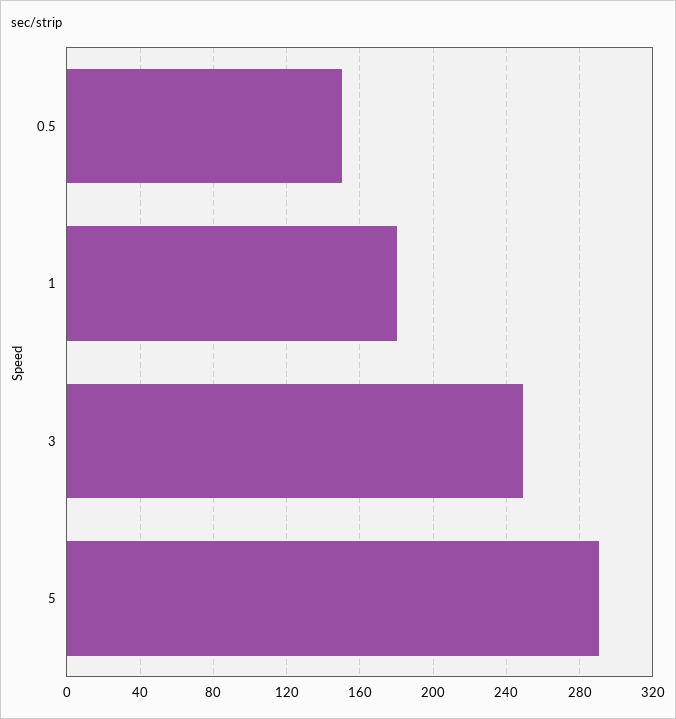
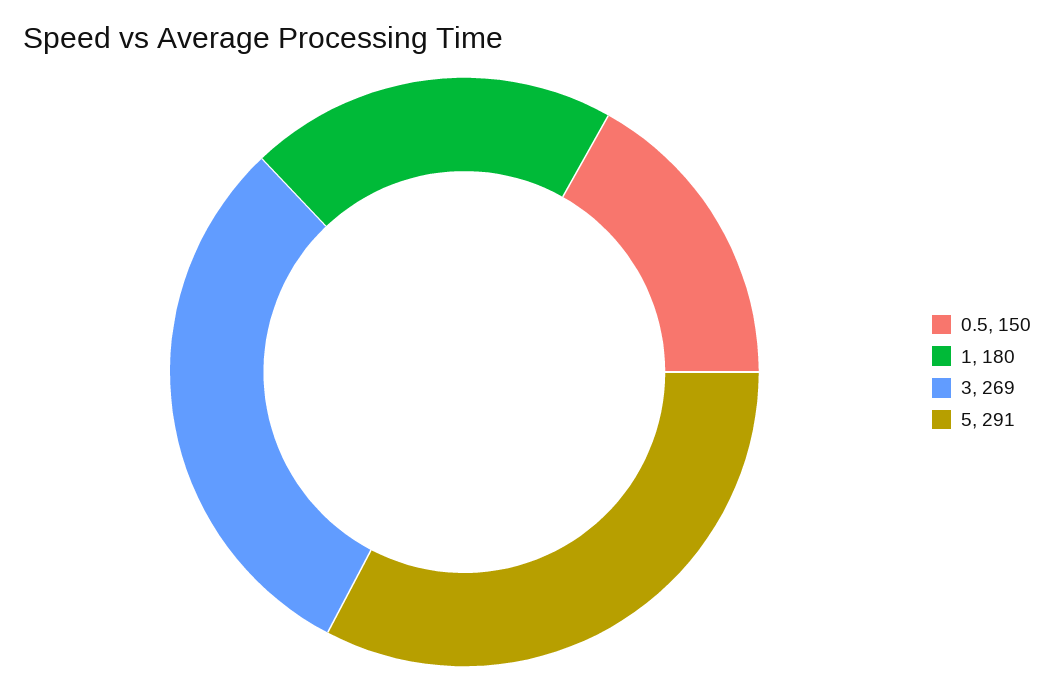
  {
    "0.5": 150,
    "1": 180,
-   "3": 250,
+   "3": 269,
    "5": 291
  }

